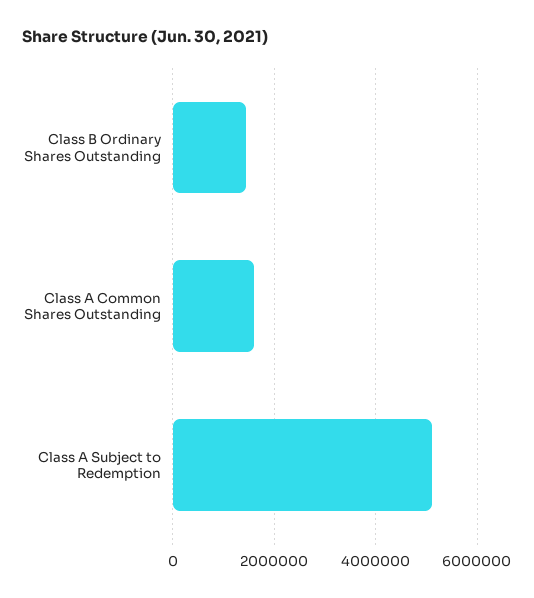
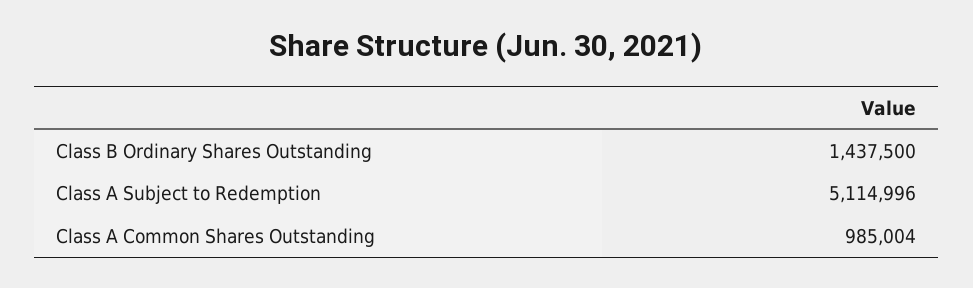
  {
    "Class B Ordinary Shares Outstanding": 1437500,
-   "Class A Common Shares Outstanding": 1600000,
+   "Class A Common Shares Outstanding": 985004,
    "Class A Subject to Redemption": 5114996
  }

